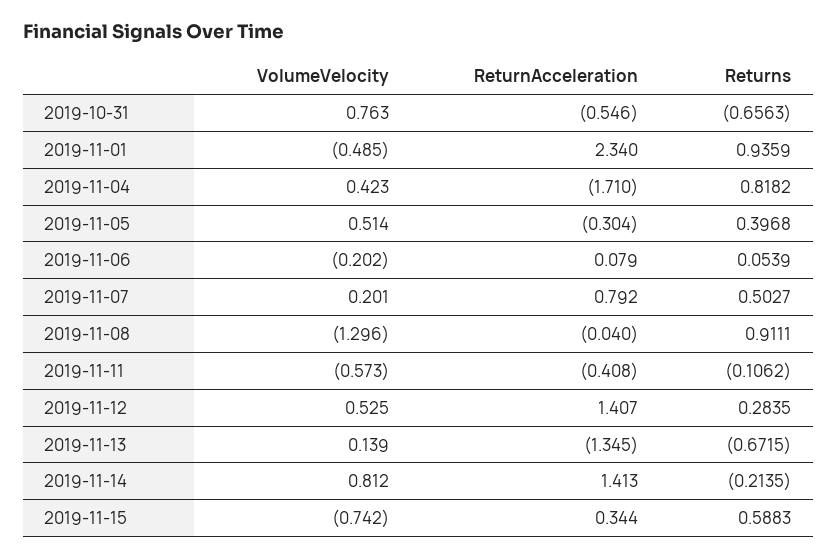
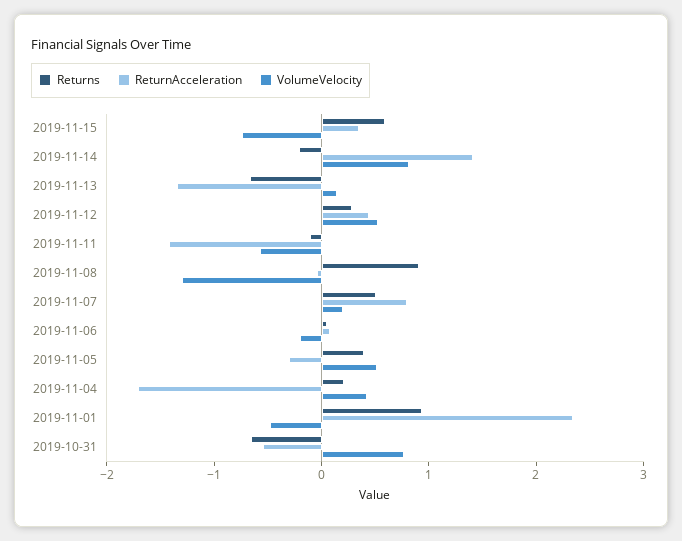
  {
    "VolumeVelocity": {
      "2019-10-31": 0.763,
      "2019-11-01": -0.485,
      "2019-11-04": 0.423,
      "2019-11-05": 0.514,
      "2019-11-06": -0.202,
      "2019-11-07": 0.201,
      "2019-11-08": -1.296,
      "2019-11-11": -0.573,
      "2019-11-12": 0.525,
      "2019-11-13": 0.139,
      "2019-11-14": 0.812,
      "2019-11-15": -0.742
    },
    "ReturnAcceleration": {
      "2019-10-31": -0.546,
      "2019-11-01": 2.34,
      "2019-11-04": -1.71,
      "2019-11-05": -0.304,
      "2019-11-06": 0.079,
      "2019-11-07": 0.792,
      "2019-11-08": -0.04,
-     "2019-11-11": -0.408,
+     "2019-11-11": -1.4,
-     "2019-11-12": 1.407,
+     "2019-11-12": 0.4,
      "2019-11-13": -1.345,
      "2019-11-14": 1.413,
      "2019-11-15": 0.344
    },
    "Returns": {
      "2019-10-31": -0.6563,
      "2019-11-01": 0.9359,
-     "2019-11-04": 0.8182,
+     "2019-11-04": 0.2,
      "2019-11-05": 0.3968,
      "2019-11-06": 0.0539,
      "2019-11-07": 0.5027,
      "2019-11-08": 0.9111,
      "2019-11-11": -0.1062,
      "2019-11-12": 0.2835,
      "2019-11-13": -0.6715,
      "2019-11-14": -0.2135,
      "2019-11-15": 0.5883
    }
  }

